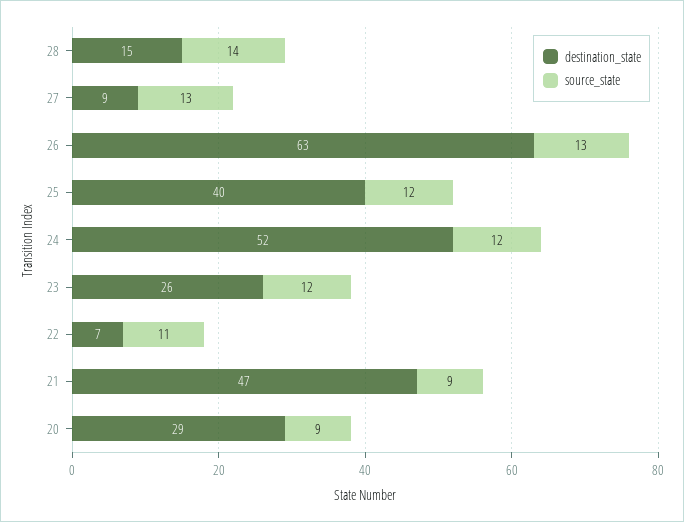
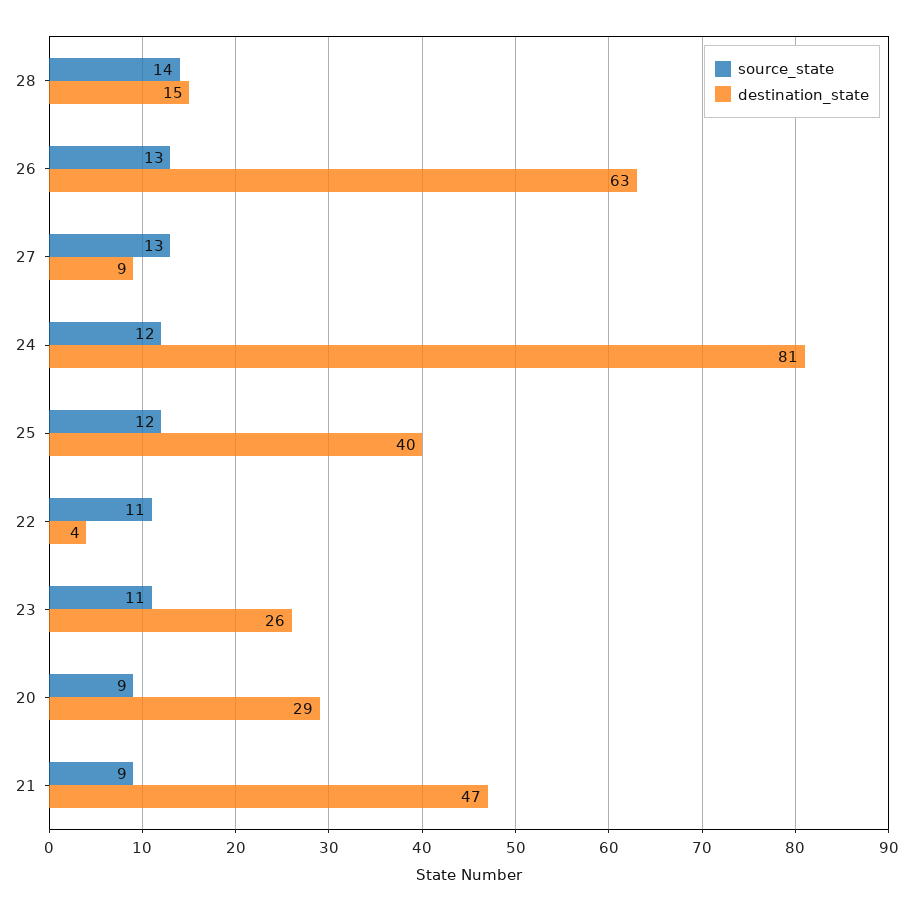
  {
    "destination_state": {
      "28": 15,
      "27": 9,
      "26": 63,
      "25": 40,
-     "24": 52,
+     "24": 81,
      "23": 26,
-     "22": 7,
+     "22": 4,
      "21": 47,
      "20": 29
    },
    "source_state": {
      "28": 14,
      "27": 13,
      "26": 13,
      "25": 12,
      "24": 12,
-     "23": 12,
+     "23": 11,
      "22": 11,
      "21": 9,
      "20": 9
    }
  }

